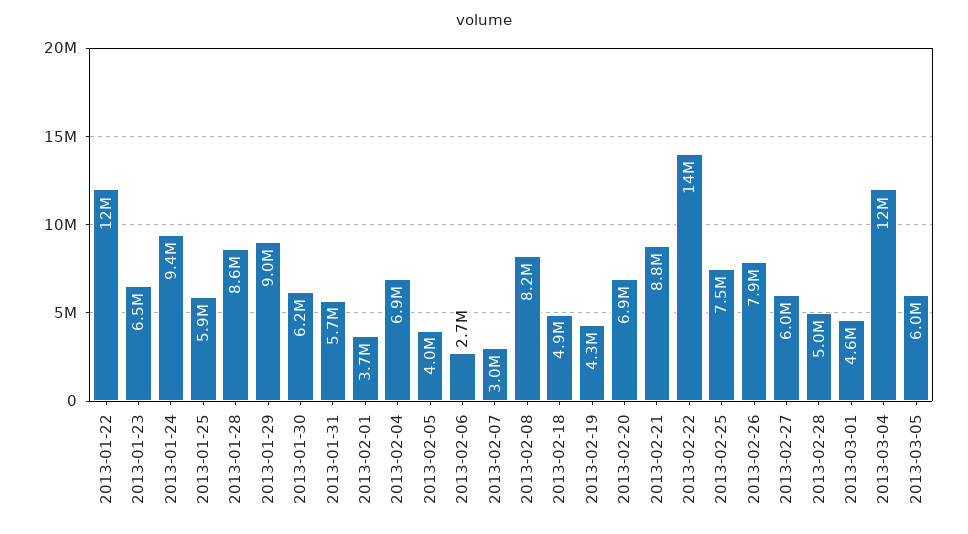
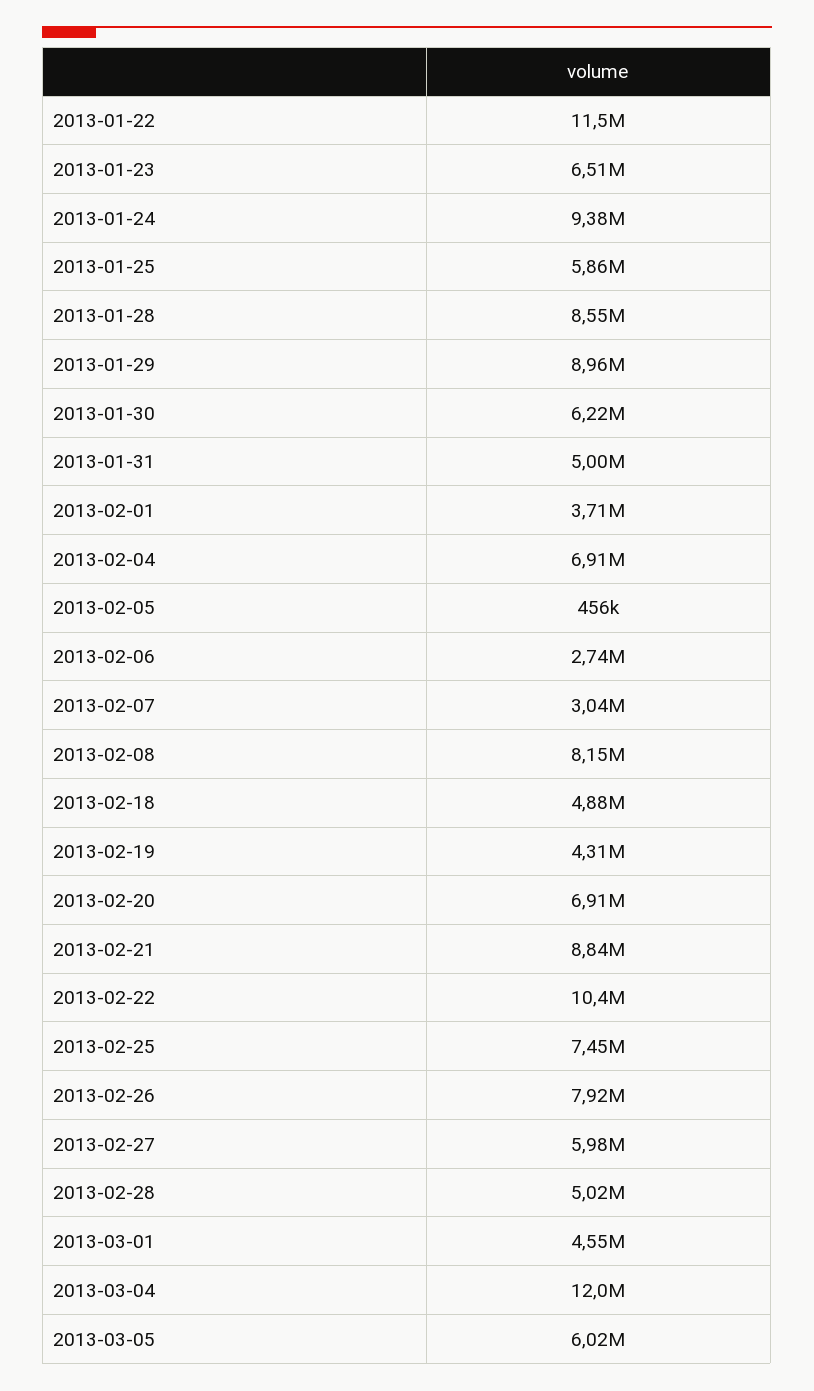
  {
    "2013-01-22": 11500000,
    "2013-01-23": 6510000,
    "2013-01-24": 9380000,
    "2013-01-25": 5860000,
    "2013-01-28": 8550000,
    "2013-01-29": 8960000,
    "2013-01-30": 6220000,
-   "2013-01-31": 5700000,
+   "2013-01-31": 5000000,
    "2013-02-01": 3710000,
    "2013-02-04": 6910000,
-   "2013-02-05": 4000000,
+   "2013-02-05": 456000,
    "2013-02-06": 2740000,
    "2013-02-07": 3040000,
    "2013-02-08": 8150000,
    "2013-02-18": 4880000,
    "2013-02-19": 4310000,
    "2013-02-20": 6910000,
    "2013-02-21": 8840000,
-   "2013-02-22": 14000000,
+   "2013-02-22": 10400000,
    "2013-02-25": 7450000,
    "2013-02-26": 7920000,
    "2013-02-27": 5980000,
    "2013-02-28": 5020000,
    "2013-03-01": 4550000,
    "2013-03-04": 12000000,
    "2013-03-05": 6020000
  }

